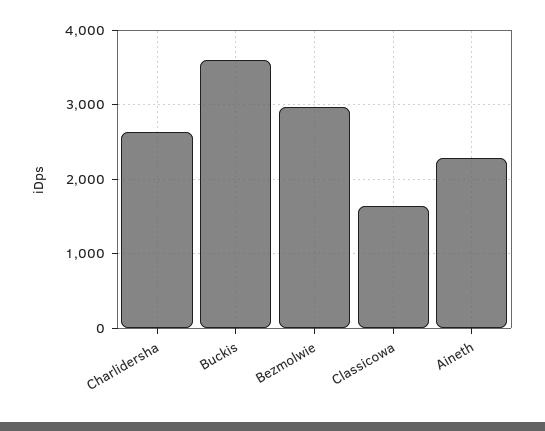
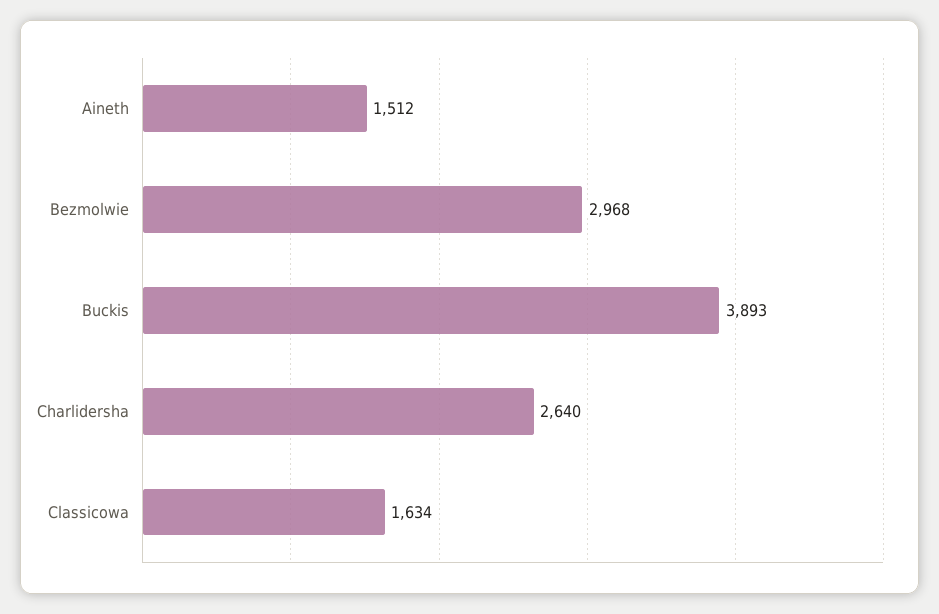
  {
    "Charlidersha": 2640,
-   "Buckis": 3600,
+   "Buckis": 3893,
    "Bezmolwie": 2968,
    "Classicowa": 1634,
-   "Aineth": 2300
+   "Aineth": 1512
  }

